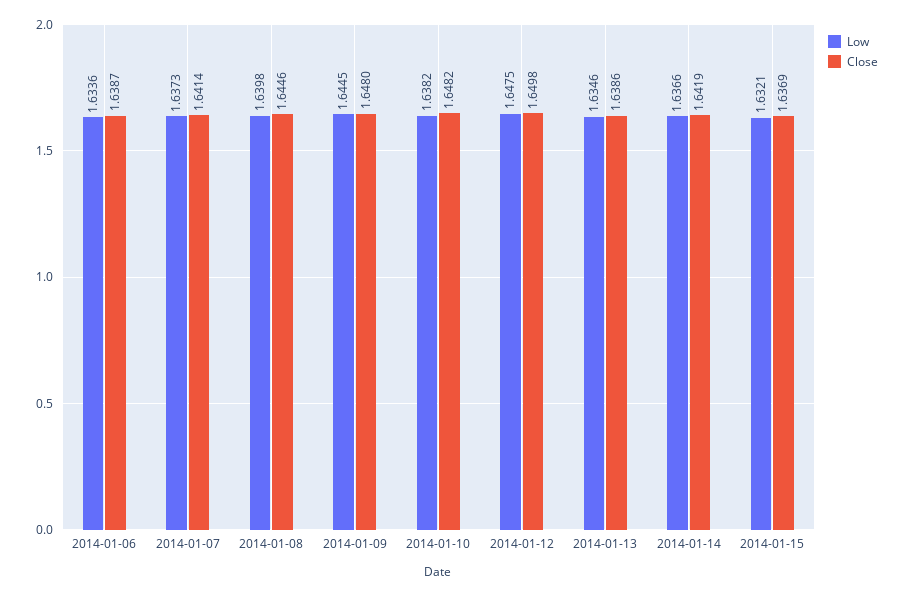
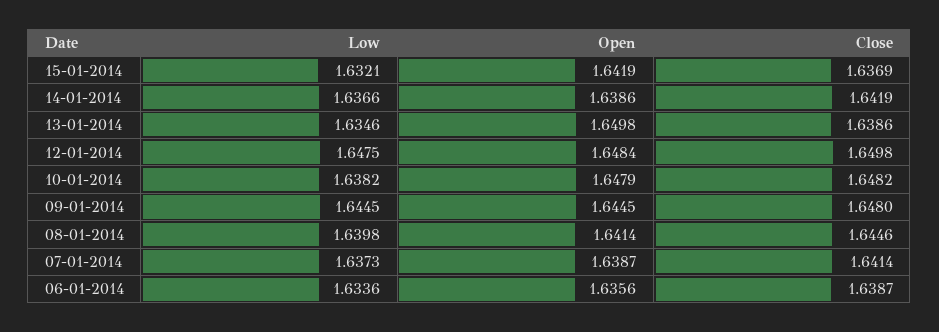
  {
    "Low": {
      "2014-01-06": 1.6336,
      "2014-01-07": 1.6373,
      "2014-01-08": 1.6398,
      "2014-01-09": 1.6445,
      "2014-01-10": 1.6382,
      "2014-01-12": 1.6475,
      "2014-01-13": 1.6346,
      "2014-01-14": 1.6366,
      "2014-01-15": 1.6321
    },
    "Close": {
      "2014-01-06": 1.6387,
      "2014-01-07": 1.6414,
      "2014-01-08": 1.6446,
      "2014-01-09": 1.648,
      "2014-01-10": 1.6482,
      "2014-01-12": 1.6498,
      "2014-01-13": 1.6386,
      "2014-01-14": 1.6419,
      "2014-01-15": 1.6369
-   }
+   },
+   "Open": {
+     "2014-01-15": 1.6419,
+     "2014-01-14": 1.6386,
+     "2014-01-13": 1.6498,
+     "2014-01-12": 1.6484,
+     "2014-01-10": 1.6479,
+     "2014-01-09": 1.6445,
+     "2014-01-08": 1.6414,
+     "2014-01-07": 1.6387,
+     "2014-01-06": 1.6356
+   }
  }

